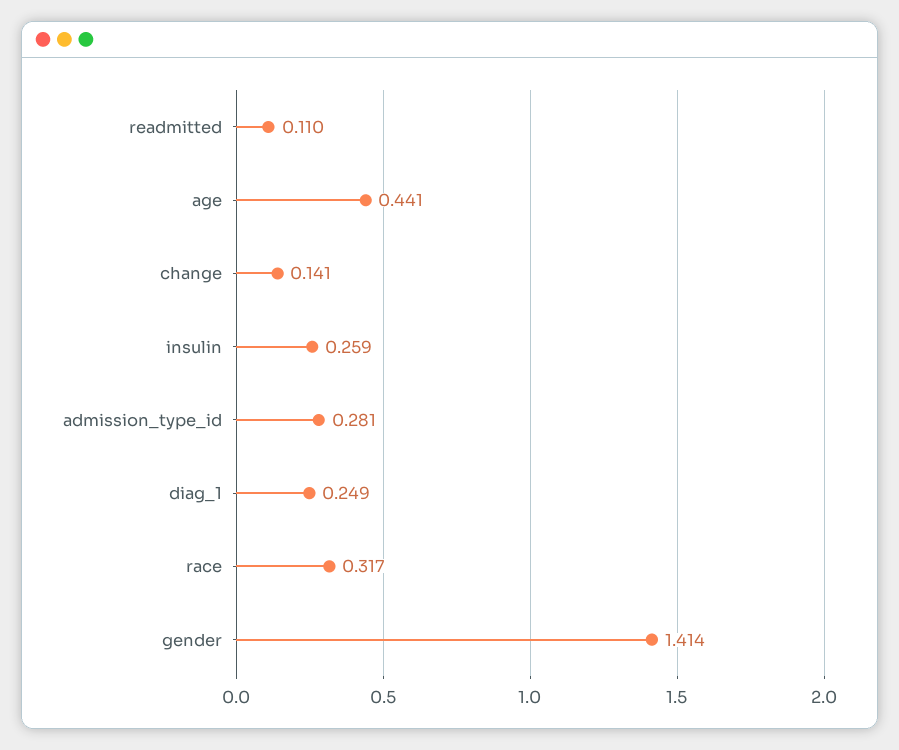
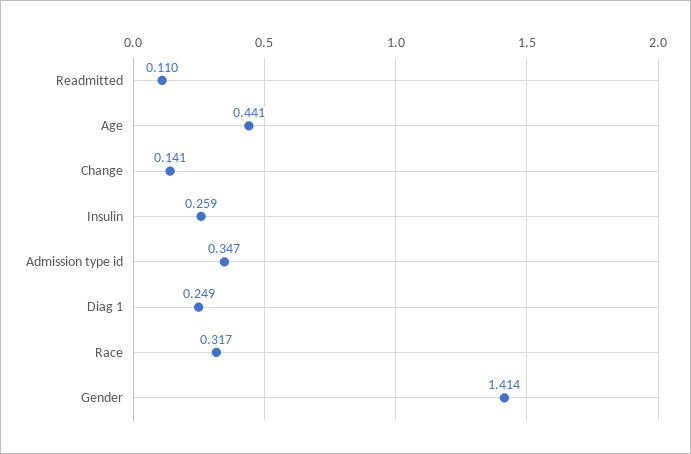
  {
    "readmitted": 0.11,
    "age": 0.441,
    "change": 0.141,
    "insulin": 0.259,
-   "admission_type_id": 0.281,
+   "admission_type_id": 0.347,
    "diag_1": 0.249,
    "race": 0.317,
    "gender": 1.414
  }

